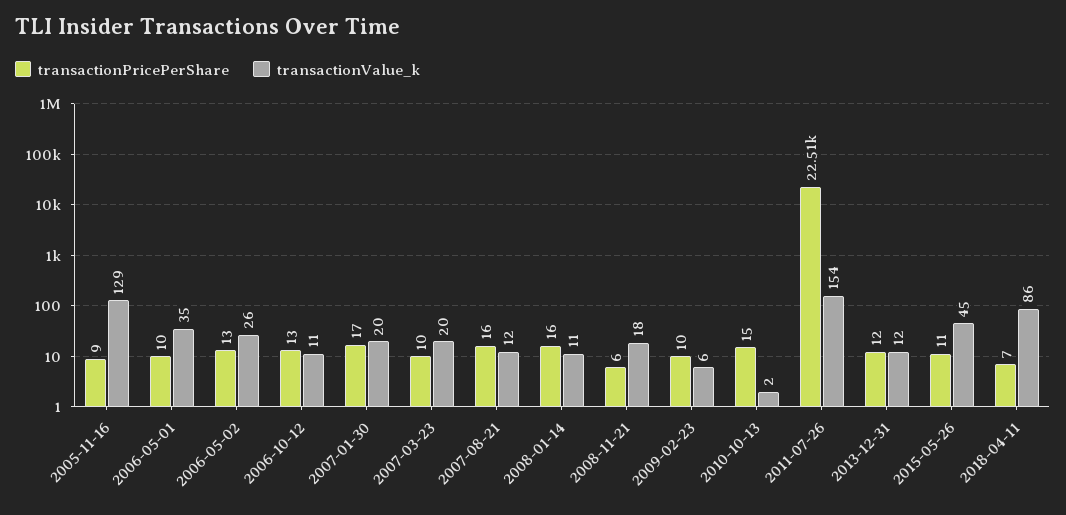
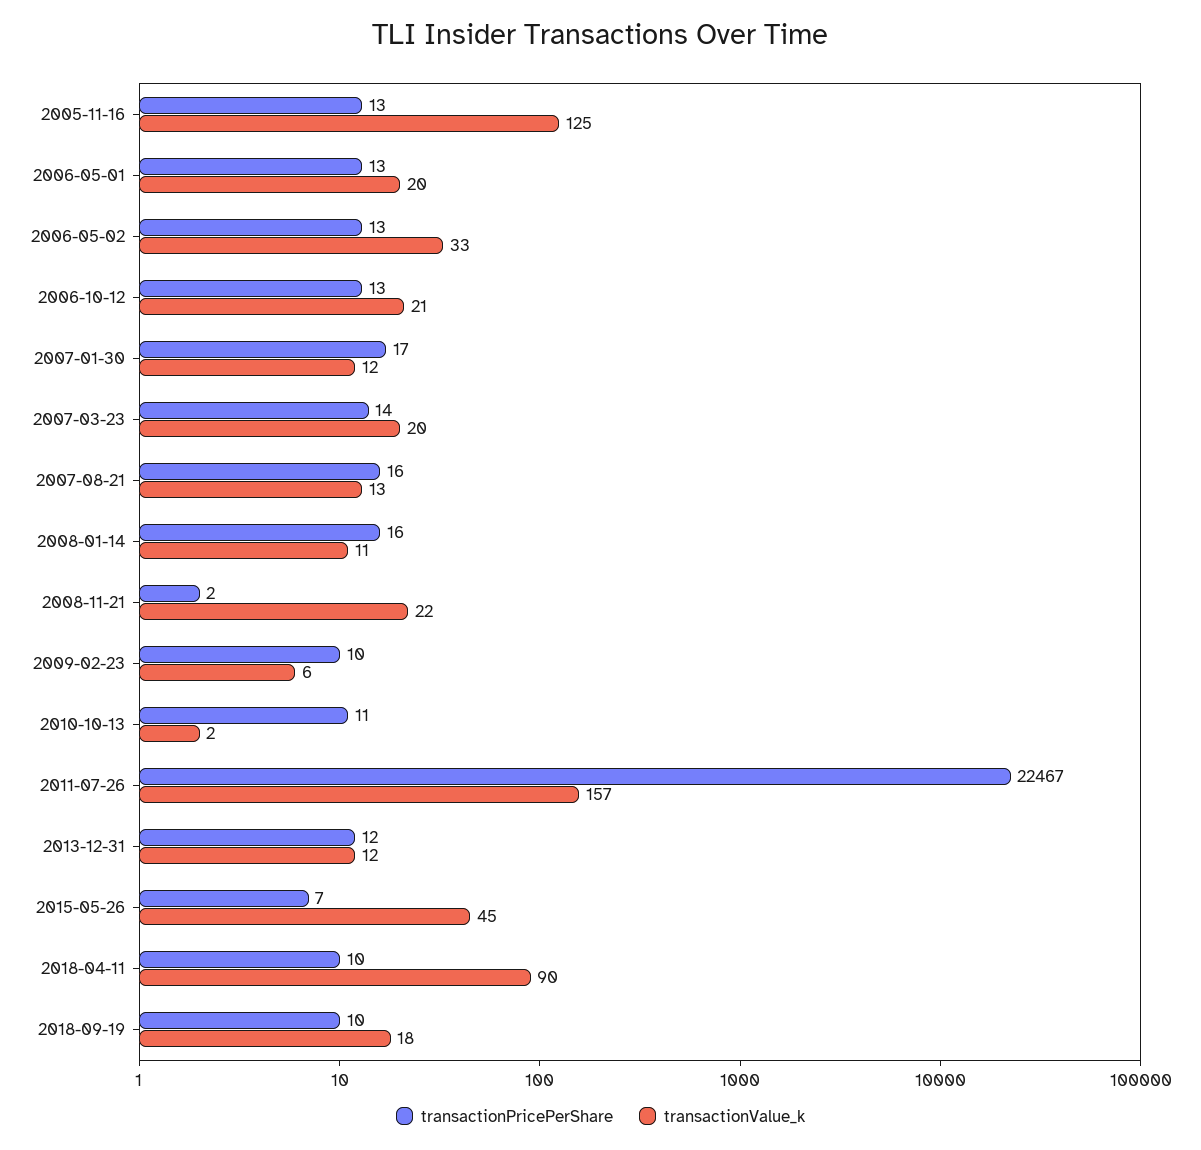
  {
    "transactionPricePerShare": {
-     "2005-11-16": 9,
+     "2005-11-16": 13,
-     "2006-05-01": 10,
+     "2006-05-01": 13,
      "2006-05-02": 13,
      "2006-10-12": 13,
      "2007-01-30": 17,
-     "2007-03-23": 10,
+     "2007-03-23": 14,
      "2007-08-21": 16,
      "2008-01-14": 16,
-     "2008-11-21": 6,
+     "2008-11-21": 2,
      "2009-02-23": 10,
-     "2010-10-13": 15,
+     "2010-10-13": 11,
-     "2011-07-26": 22510,
+     "2011-07-26": 22467,
      "2013-12-31": 12,
-     "2015-05-26": 11,
+     "2015-05-26": 7,
-     "2018-04-11": 7
+     "2018-04-11": 10,
+     "2018-09-19": 10
    },
    "transactionValue_k": {
-     "2005-11-16": 129,
+     "2005-11-16": 125,
-     "2006-05-01": 35,
+     "2006-05-01": 20,
-     "2006-05-02": 26,
+     "2006-05-02": 33,
-     "2006-10-12": 11,
+     "2006-10-12": 21,
-     "2007-01-30": 20,
+     "2007-01-30": 12,
      "2007-03-23": 20,
-     "2007-08-21": 12,
+     "2007-08-21": 13,
      "2008-01-14": 11,
-     "2008-11-21": 18,
+     "2008-11-21": 22,
      "2009-02-23": 6,
      "2010-10-13": 2,
-     "2011-07-26": 154,
+     "2011-07-26": 157,
      "2013-12-31": 12,
      "2015-05-26": 45,
-     "2018-04-11": 86
+     "2018-04-11": 90,
+     "2018-09-19": 18
    }
  }

